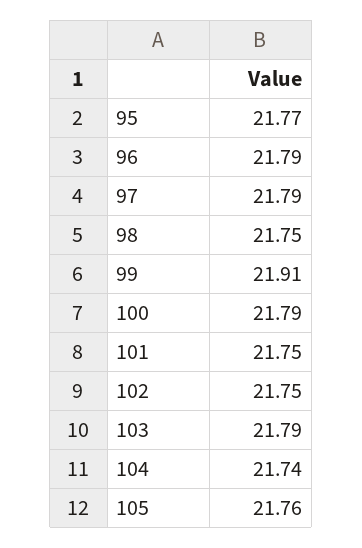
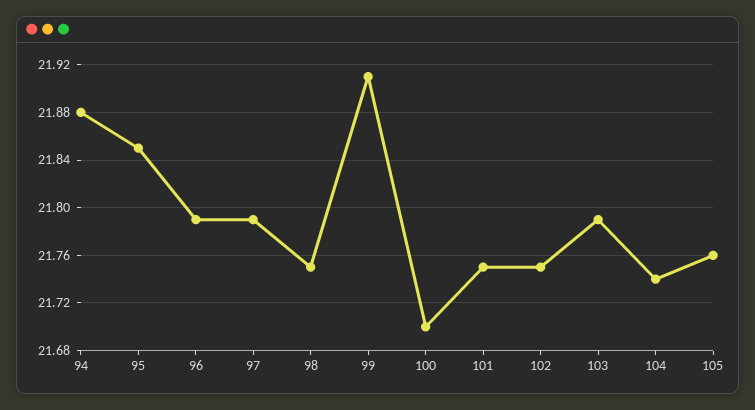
  {
-   "95": 21.77,
+   "95": 21.85,
    "96": 21.79,
    "97": 21.79,
    "98": 21.75,
    "99": 21.91,
-   "100": 21.79,
+   "100": 21.7,
    "101": 21.75,
    "102": 21.75,
    "103": 21.79,
    "104": 21.74,
-   "105": 21.76
+   "105": 21.76,
+   "94": 21.88
  }

